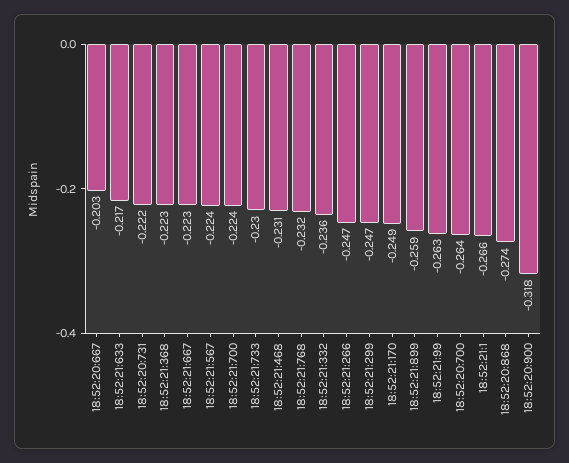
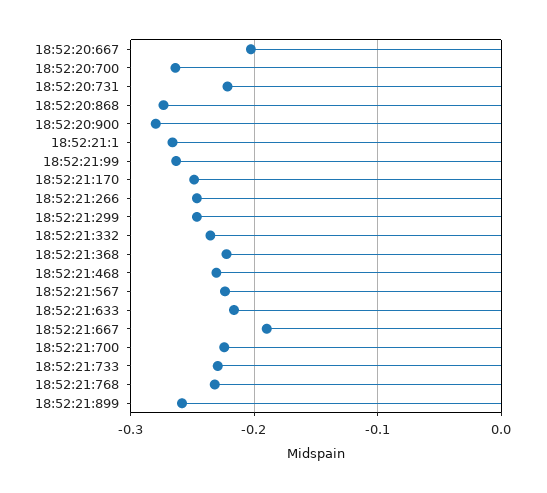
  {
    "18:52:20:667": -0.203,
    "18:52:21:633": -0.217,
    "18:52:20:731": -0.222,
    "18:52:21:368": -0.223,
-   "18:52:21:667": -0.223,
+   "18:52:21:667": -0.19,
    "18:52:21:567": -0.224,
    "18:52:21:700": -0.224,
    "18:52:21:733": -0.23,
    "18:52:21:468": -0.231,
    "18:52:21:768": -0.232,
    "18:52:21:332": -0.236,
    "18:52:21:266": -0.247,
    "18:52:21:299": -0.247,
    "18:52:21:170": -0.249,
    "18:52:21:899": -0.259,
    "18:52:21:99": -0.263,
    "18:52:20:700": -0.264,
    "18:52:21:1": -0.266,
    "18:52:20:868": -0.274,
-   "18:52:20:900": -0.318
+   "18:52:20:900": -0.28
  }

